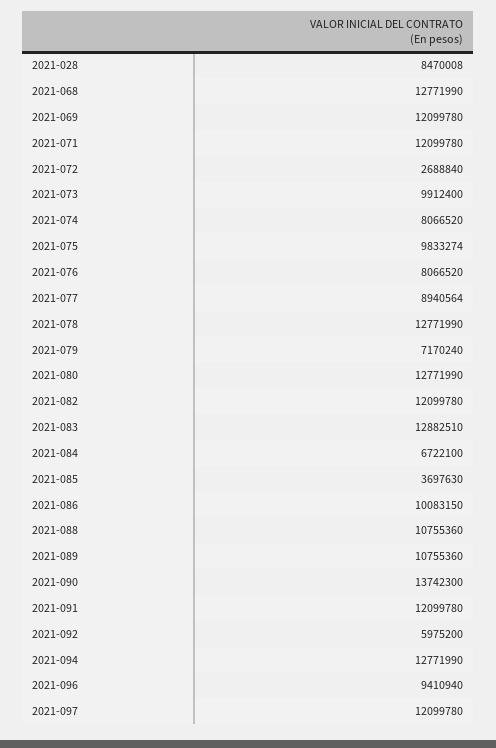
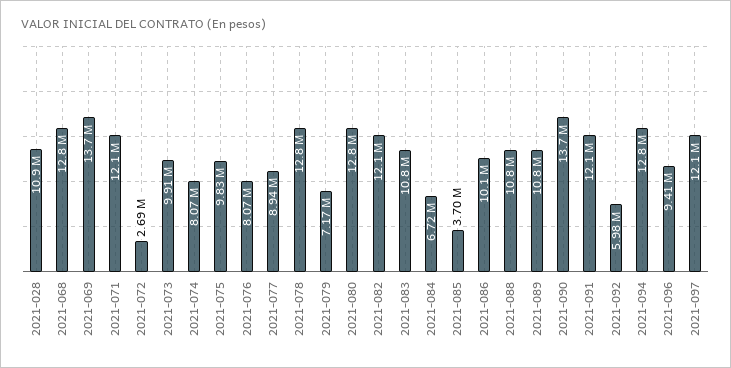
  {
-   "2021-028": 8470008,
+   "2021-028": 10900000,
    "2021-068": 12771990,
-   "2021-069": 12099780,
+   "2021-069": 13700000,
    "2021-071": 12099780,
    "2021-072": 2688840,
    "2021-073": 9912400,
    "2021-074": 8066520,
    "2021-075": 9833274,
    "2021-076": 8066520,
    "2021-077": 8940564,
    "2021-078": 12771990,
    "2021-079": 7170240,
    "2021-080": 12771990,
    "2021-082": 12099780,
-   "2021-083": 12882510,
+   "2021-083": 10800000,
    "2021-084": 6722100,
    "2021-085": 3697630,
    "2021-086": 10083150,
    "2021-088": 10755360,
    "2021-089": 10755360,
    "2021-090": 13742300,
    "2021-091": 12099780,
    "2021-092": 5975200,
    "2021-094": 12771990,
    "2021-096": 9410940,
    "2021-097": 12099780
  }

